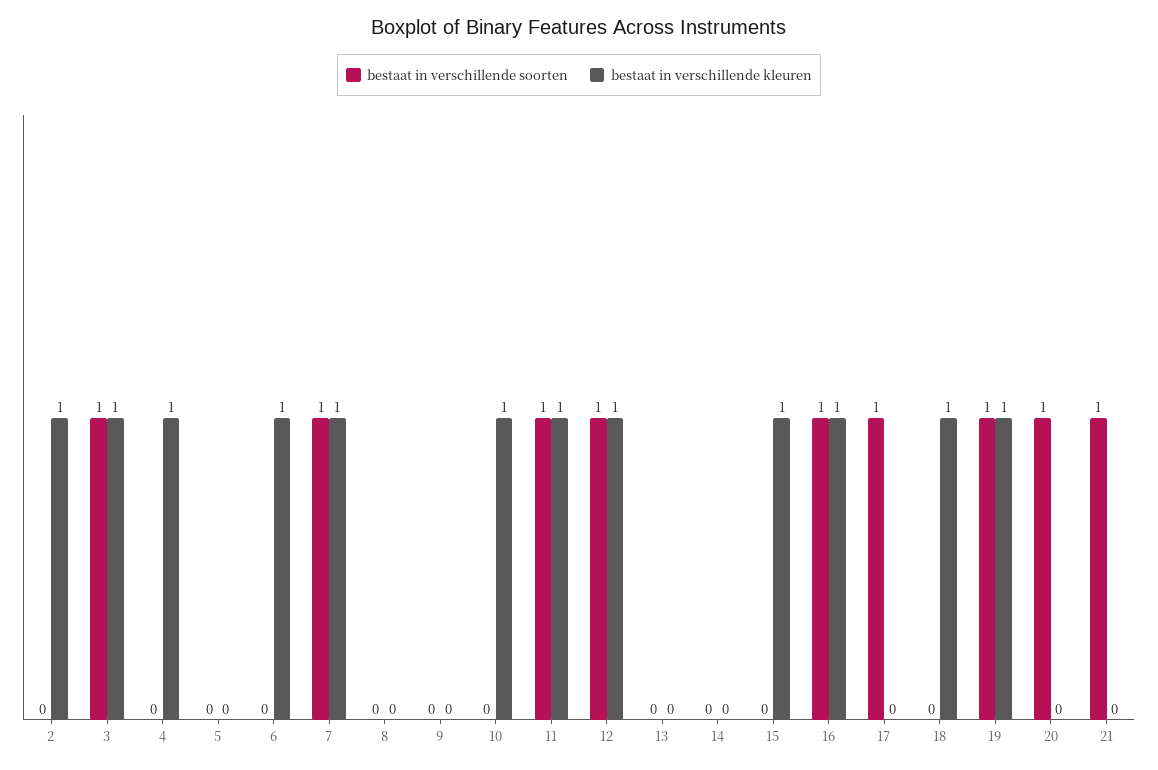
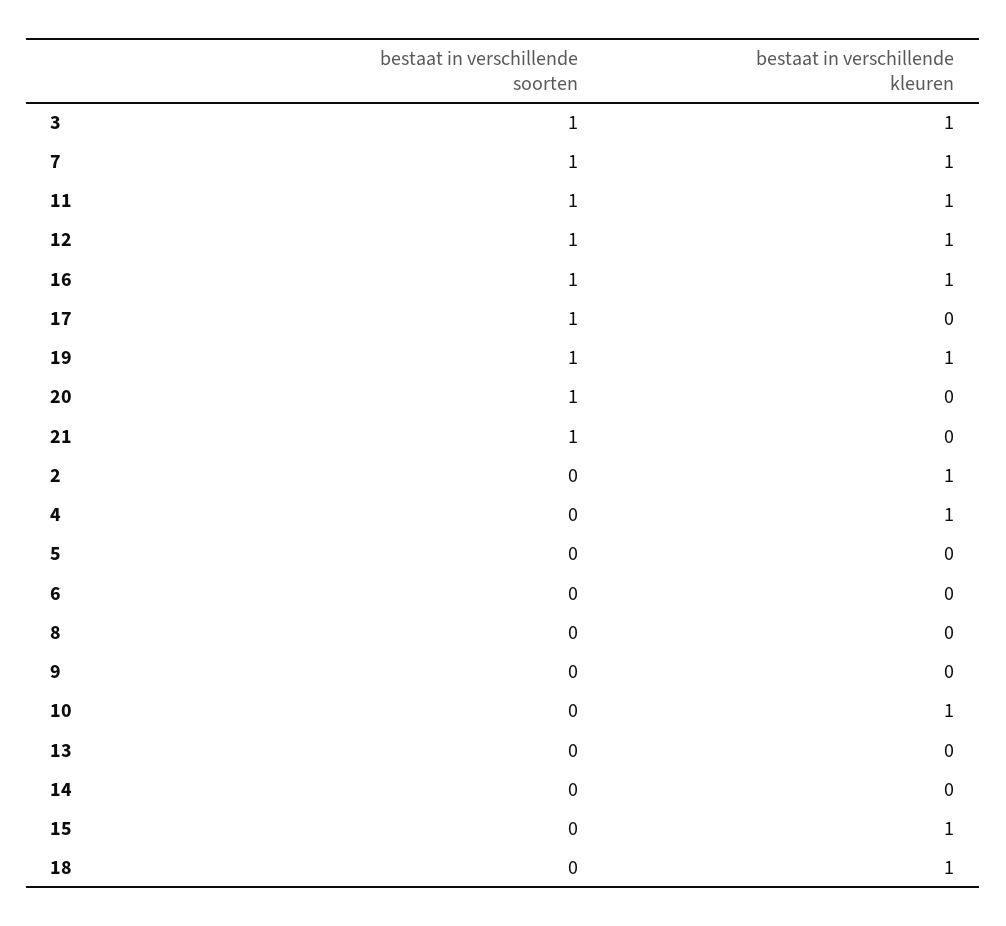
  {
    "bestaat in verschillende soorten": {
      "2": 0,
      "3": 1,
      "4": 0,
      "5": 0,
      "6": 0,
      "7": 1,
      "8": 0,
      "9": 0,
      "10": 0,
      "11": 1,
      "12": 1,
      "13": 0,
      "14": 0,
      "15": 0,
      "16": 1,
      "17": 1,
      "18": 0,
      "19": 1,
      "20": 1,
      "21": 1
    },
    "bestaat in verschillende kleuren": {
      "2": 1,
      "3": 1,
      "4": 1,
      "5": 0,
-     "6": 1,
+     "6": 0,
      "7": 1,
      "8": 0,
      "9": 0,
      "10": 1,
      "11": 1,
      "12": 1,
      "13": 0,
      "14": 0,
      "15": 1,
      "16": 1,
      "17": 0,
      "18": 1,
      "19": 1,
      "20": 0,
      "21": 0
    }
  }

